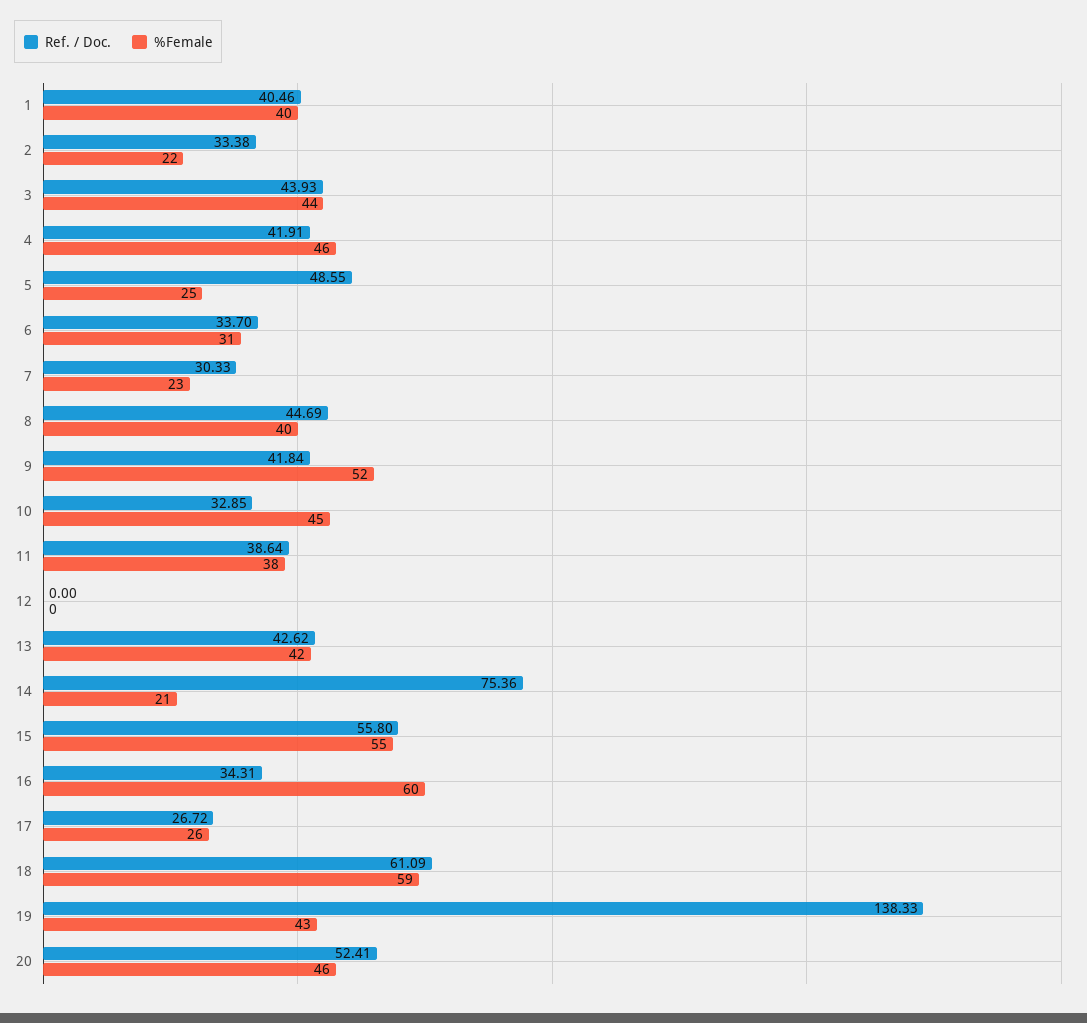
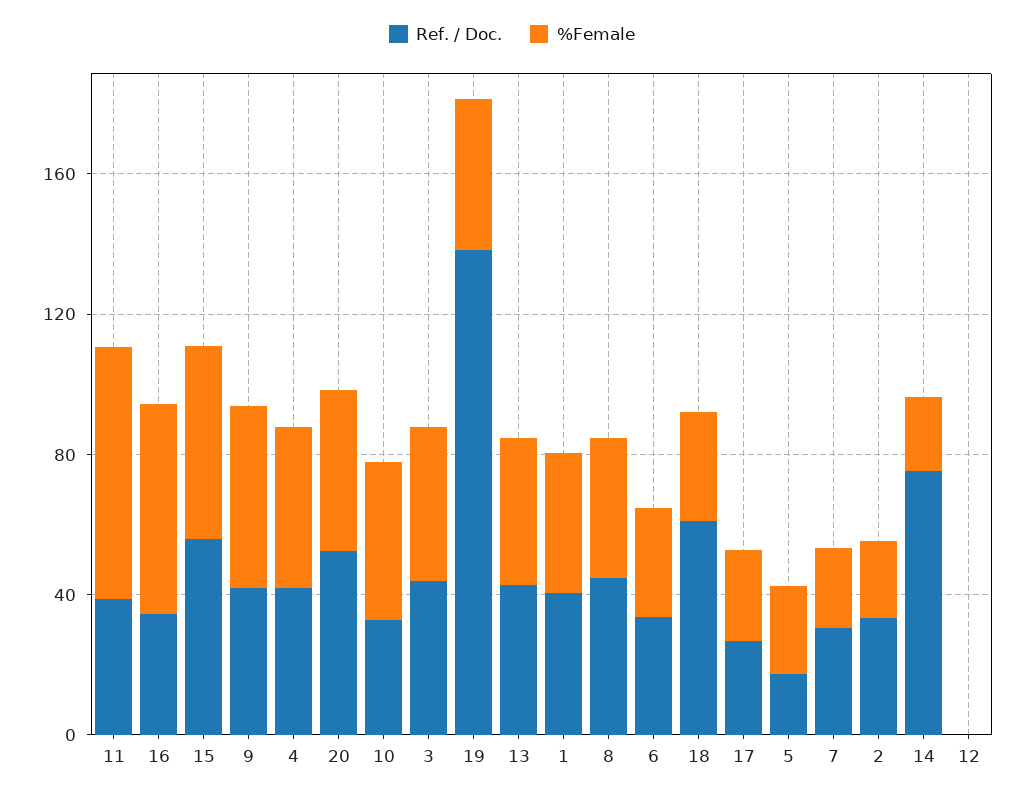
  {
    "Ref. / Doc.": {
      "1": 40.46,
      "2": 33.38,
      "3": 43.93,
      "4": 41.91,
-     "5": 48.55,
+     "5": 20,
      "6": 33.7,
      "7": 30.33,
      "8": 44.69,
      "9": 41.84,
      "10": 32.85,
      "11": 38.64,
      "12": 0,
      "13": 42.62,
      "14": 75.36,
      "15": 55.8,
      "16": 34.31,
      "17": 26.72,
      "18": 61.09,
      "19": 138.33,
      "20": 52.41
    },
    "%Female": {
      "1": 40,
      "2": 22,
      "3": 44,
      "4": 46,
      "5": 25,
      "6": 31,
      "7": 23,
      "8": 40,
      "9": 52,
      "10": 45,
-     "11": 38,
+     "11": 70,
      "12": 0,
      "13": 42,
      "14": 21,
      "15": 55,
      "16": 60,
      "17": 26,
-     "18": 59,
+     "18": 30,
      "19": 43,
      "20": 46
    }
  }

